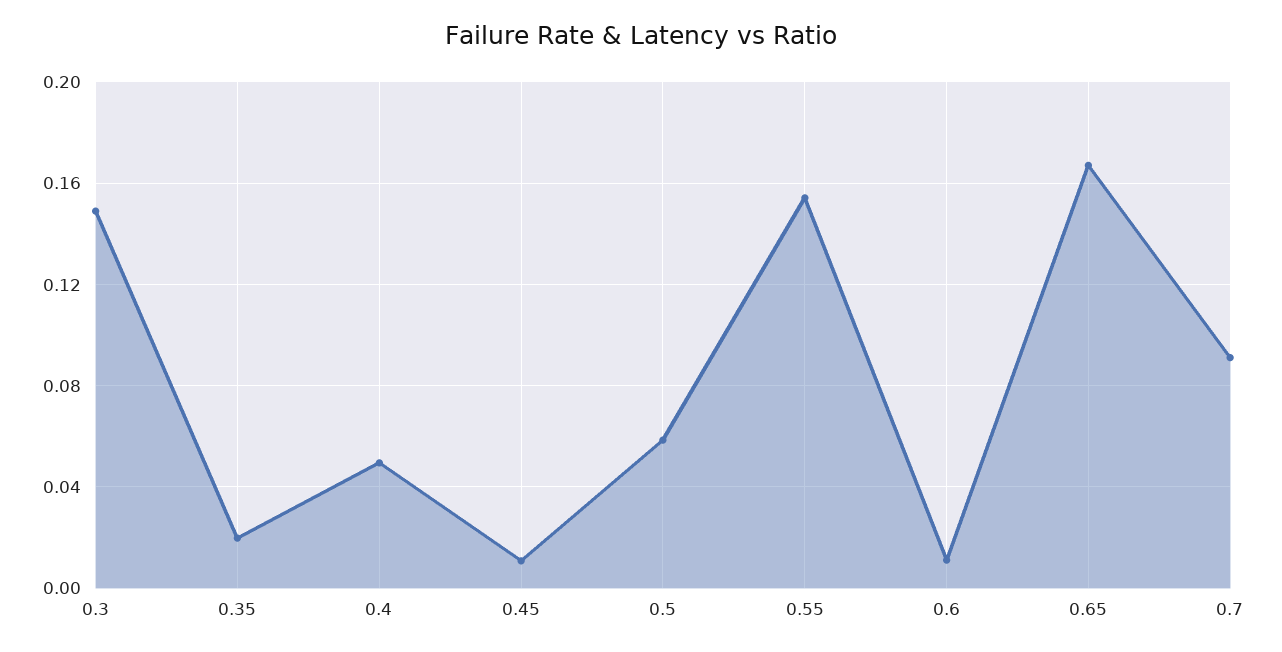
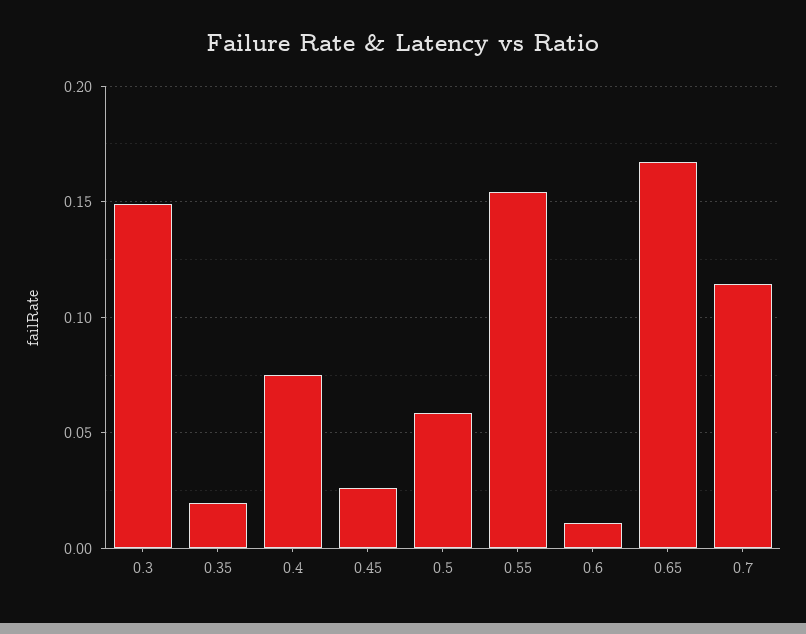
  {
    "0.3": 0.15,
    "0.35": 0.02,
-   "0.4": 0.05,
+   "0.4": 0.075,
-   "0.45": 0.01,
+   "0.45": 0.025,
    "0.5": 0.06,
    "0.55": 0.155,
    "0.6": 0.01,
    "0.65": 0.165,
-   "0.7": 0.09
+   "0.7": 0.115
  }

